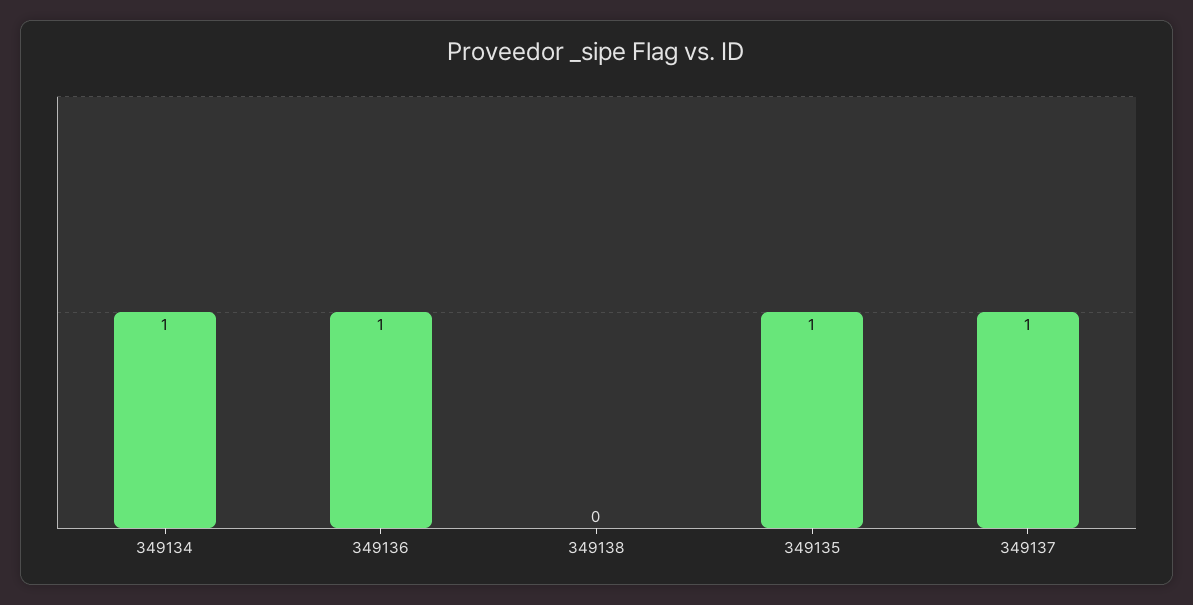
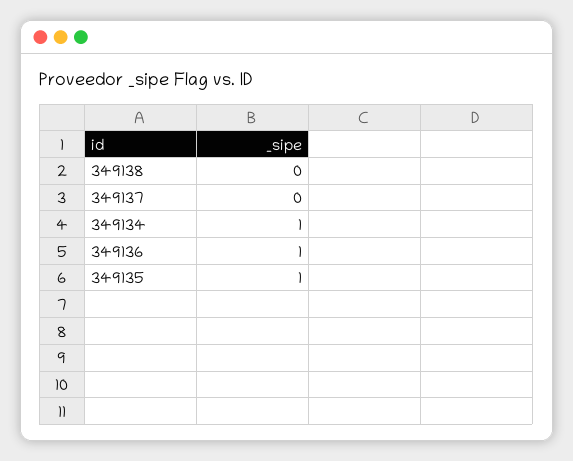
  {
    "349134": 1,
    "349136": 1,
    "349138": 0,
    "349135": 1,
-   "349137": 1
+   "349137": 0
  }

